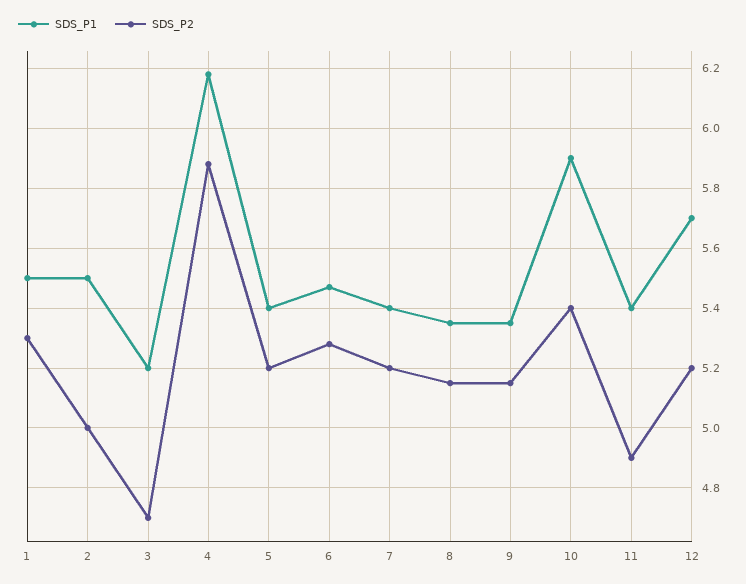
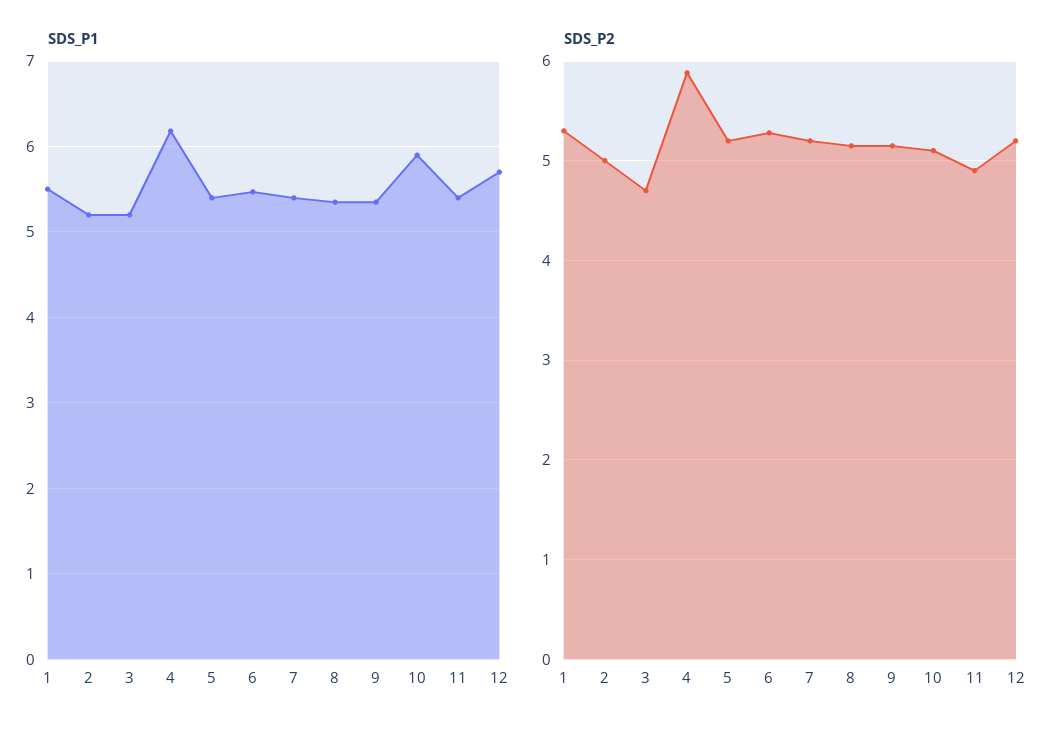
  {
    "SDS_P1": {
      "1": 5.5,
-     "2": 5.5,
+     "2": 5.2,
      "3": 5.2,
      "4": 6.2,
      "5": 5.4,
      "6": 5.45,
      "7": 5.4,
      "8": 5.35,
      "9": 5.35,
      "10": 5.9,
      "11": 5.4,
      "12": 5.7
    },
    "SDS_P2": {
      "1": 5.3,
      "2": 5,
      "3": 4.7,
      "4": 5.9,
      "5": 5.2,
      "6": 5.3,
      "7": 5.2,
      "8": 5.15,
      "9": 5.15,
-     "10": 5.4,
+     "10": 5.1,
      "11": 4.9,
      "12": 5.2
    }
  }

